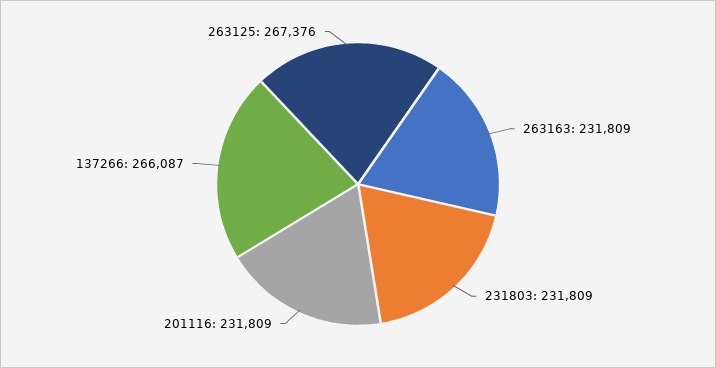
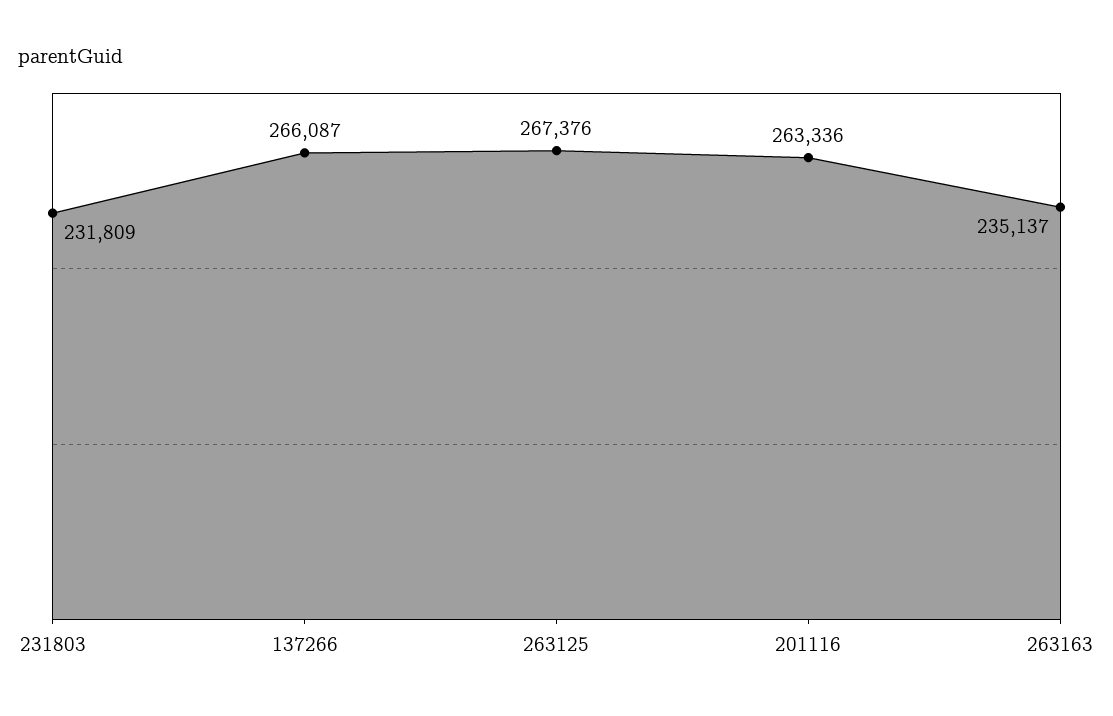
  {
-   "263163": 231809,
+   "263163": 235137,
    "231803": 231809,
-   "201116": 231809,
+   "201116": 263336,
    "137266": 266087,
    "263125": 267376
  }

